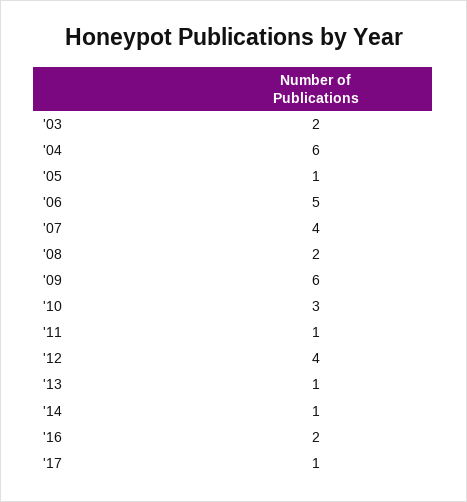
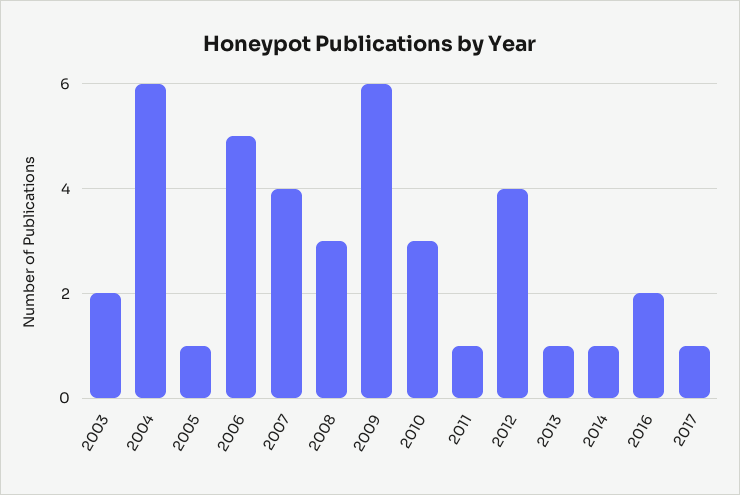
  {
    "'03": 2,
    "'04": 6,
    "'05": 1,
    "'06": 5,
    "'07": 4,
-   "'08": 2,
+   "'08": 3,
    "'09": 6,
    "'10": 3,
    "'11": 1,
    "'12": 4,
    "'13": 1,
    "'14": 1,
    "'16": 2,
    "'17": 1
  }

